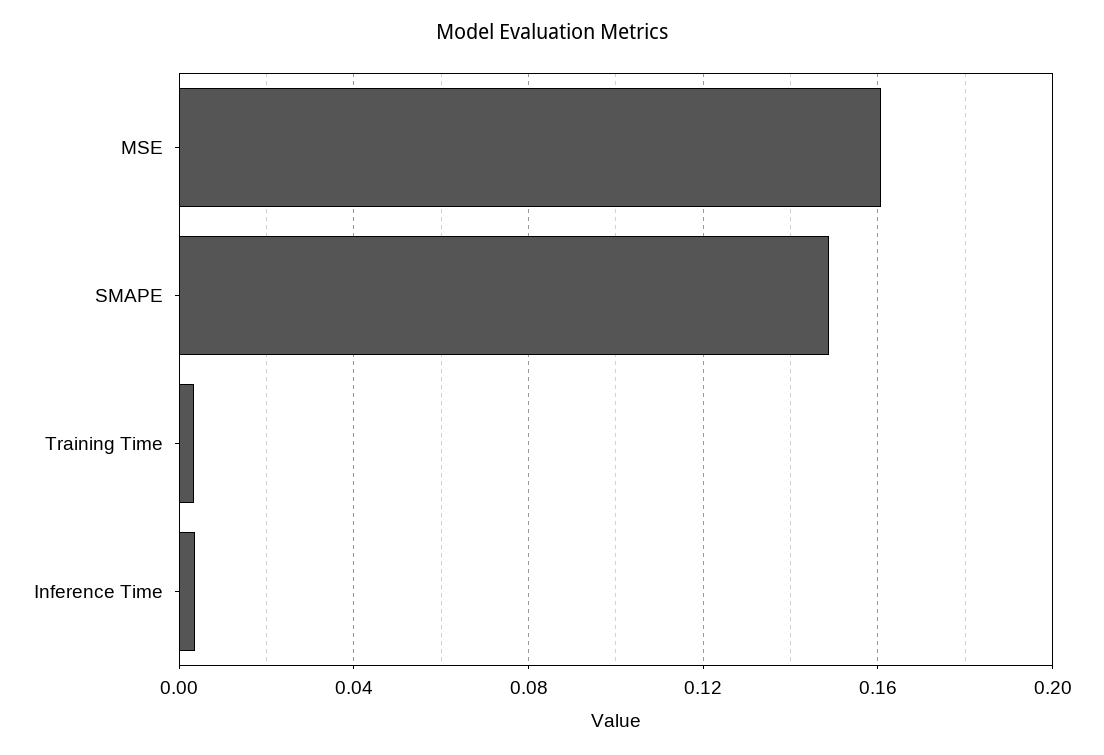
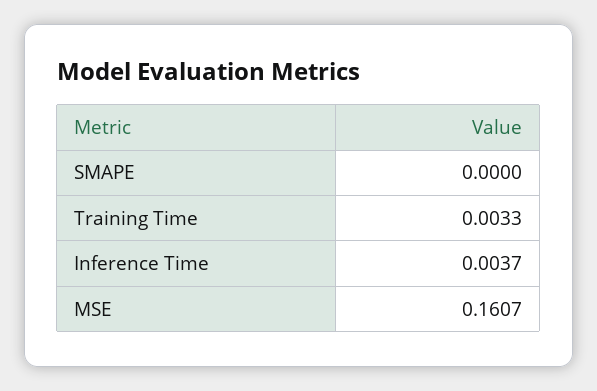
  {
    "MSE": 0.1607,
-   "SMAPE": 0.15,
+   "SMAPE": 0,
    "Training Time": 0.0033,
    "Inference Time": 0.0037
  }

